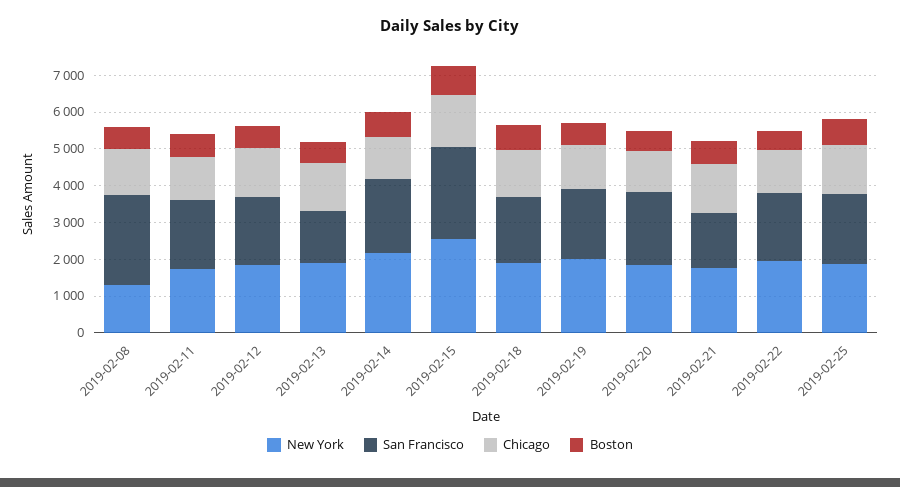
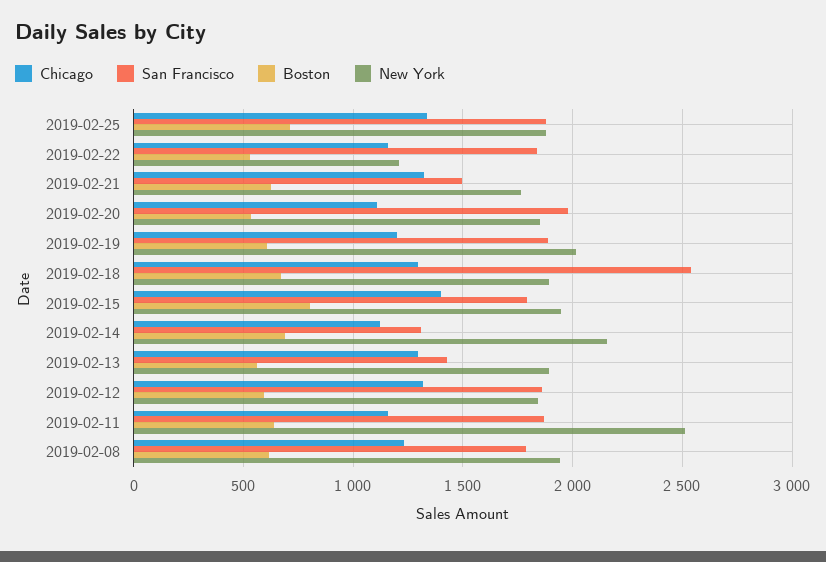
  {
    "New York": {
-     "2019-02-08": 1250,
+     "2019-02-08": 1950,
-     "2019-02-11": 1750,
+     "2019-02-11": 2500,
      "2019-02-12": 1850,
      "2019-02-13": 1900,
      "2019-02-14": 2150,
-     "2019-02-15": 2500,
+     "2019-02-15": 1950,
      "2019-02-18": 1900,
      "2019-02-19": 2000,
      "2019-02-20": 1850,
      "2019-02-21": 1750,
-     "2019-02-22": 2000,
+     "2019-02-22": 1200,
      "2019-02-25": 1900
    },
    "San Francisco": {
-     "2019-02-08": 2500,
+     "2019-02-08": 1800,
      "2019-02-11": 1850,
      "2019-02-12": 1850,
      "2019-02-13": 1450,
-     "2019-02-14": 2000,
+     "2019-02-14": 1300,
-     "2019-02-15": 2500,
+     "2019-02-15": 1800,
-     "2019-02-18": 1750,
+     "2019-02-18": 2550,
      "2019-02-19": 1900,
      "2019-02-20": 2000,
      "2019-02-21": 1500,
      "2019-02-22": 1850,
      "2019-02-25": 1900
    },
    "Chicago": {
      "2019-02-08": 1250,
      "2019-02-11": 1150,
      "2019-02-12": 1300,
      "2019-02-13": 1300,
      "2019-02-14": 1100,
      "2019-02-15": 1400,
      "2019-02-18": 1300,
      "2019-02-19": 1200,
      "2019-02-20": 1100,
      "2019-02-21": 1300,
      "2019-02-22": 1150,
      "2019-02-25": 1350
    },
    "Boston": {
      "2019-02-08": 600,
      "2019-02-11": 650,
      "2019-02-12": 600,
      "2019-02-13": 550,
      "2019-02-14": 700,
      "2019-02-15": 800,
      "2019-02-18": 650,
      "2019-02-19": 600,
      "2019-02-20": 550,
      "2019-02-21": 600,
      "2019-02-22": 550,
      "2019-02-25": 700
    }
  }

